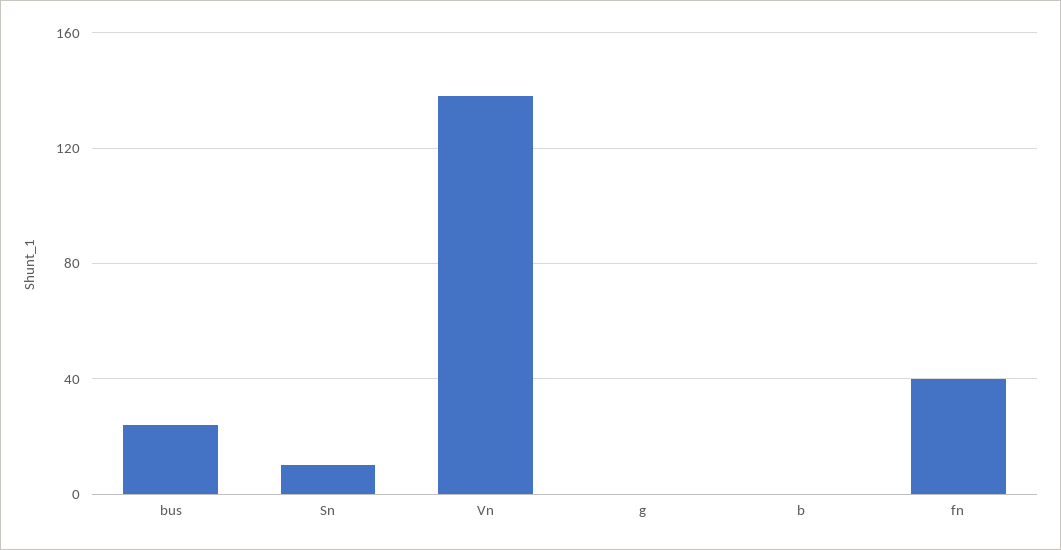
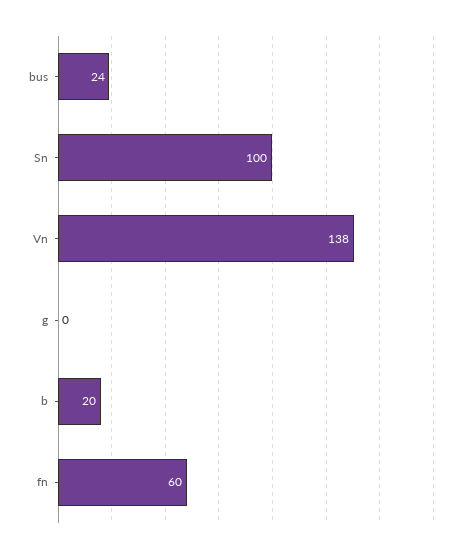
  {
    "bus": 24,
-   "Sn": 10,
+   "Sn": 100,
    "Vn": 138,
    "g": 0,
-   "b": 0,
+   "b": 20,
-   "fn": 40
+   "fn": 60
  }

